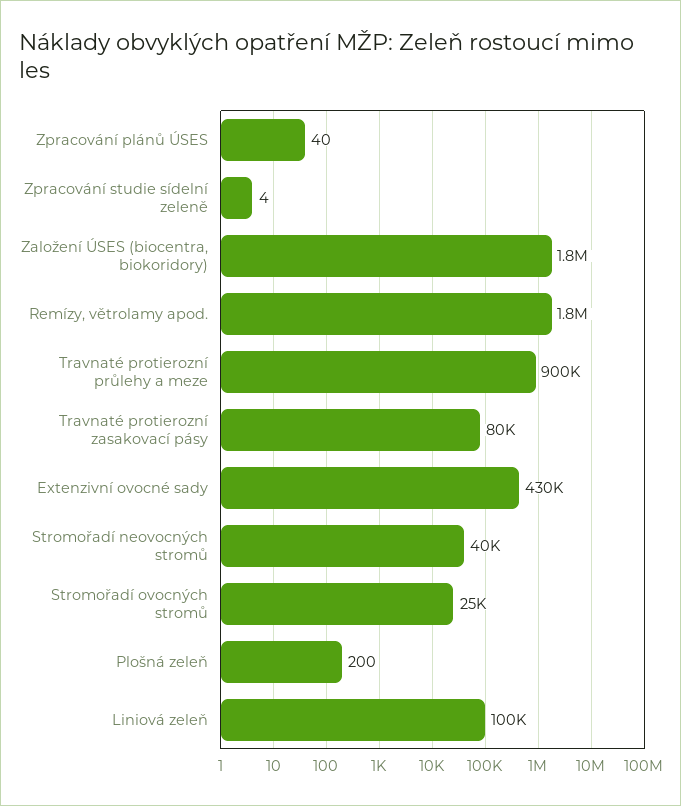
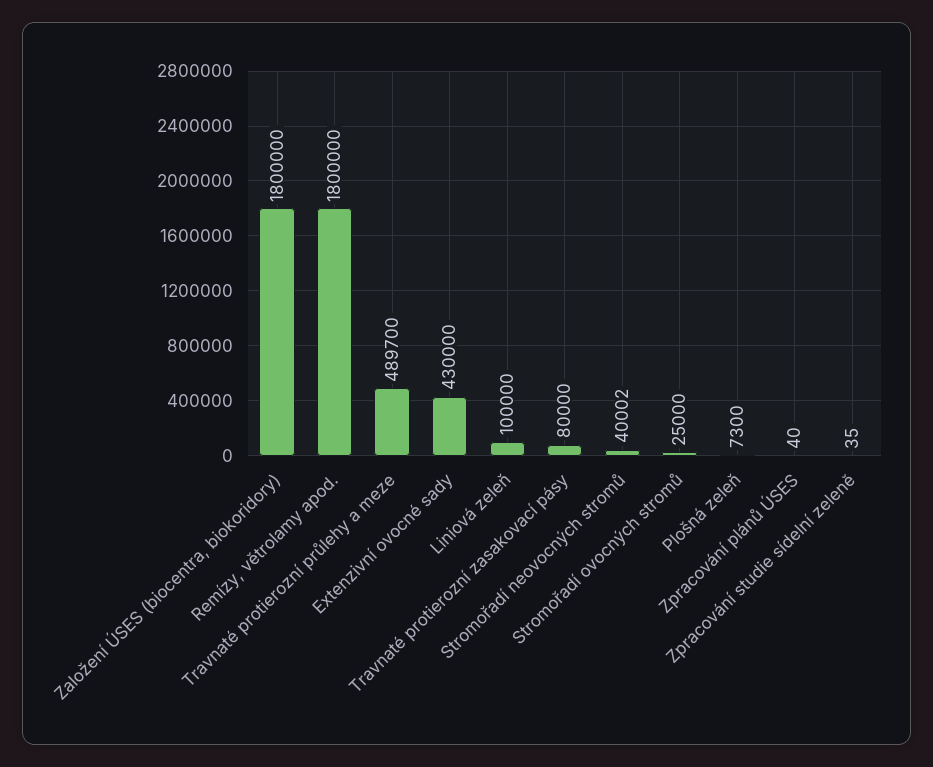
  {
    "Zpracování plánů ÚSES": 40,
-   "Zpracování studie sídelní zeleně": 4,
+   "Zpracování studie sídelní zeleně": 35,
    "Založení ÚSES (biocentra, biokoridory)": 1800000,
    "Remízy, větrolamy apod.": 1800000,
-   "Travnaté protierozní průlehy a meze": 900000,
+   "Travnaté protierozní průlehy a meze": 489700,
    "Travnaté protierozní zasakovací pásy": 80000,
    "Extenzivní ovocné sady": 430000,
    "Stromořadí neovocných stromů": 40002,
    "Stromořadí ovocných stromů": 25000,
-   "Plošná zeleň": 200,
+   "Plošná zeleň": 7300,
    "Liniová zeleň": 100000
  }

